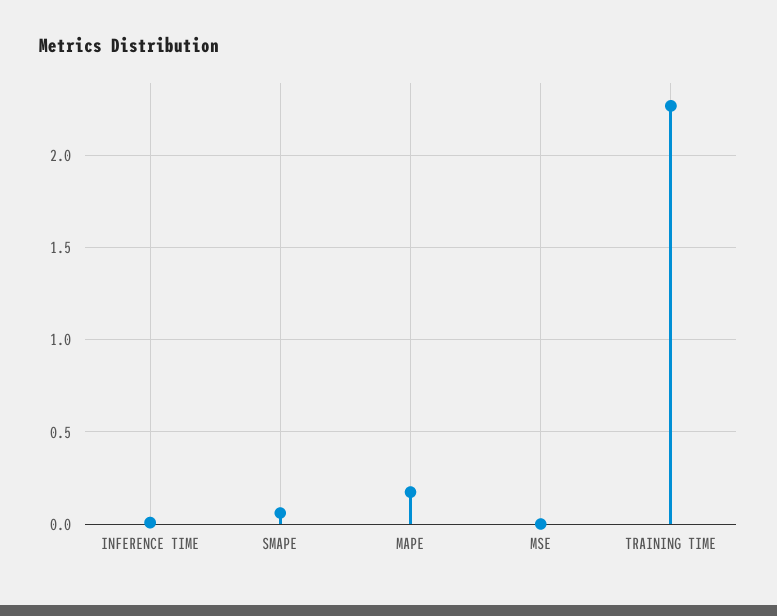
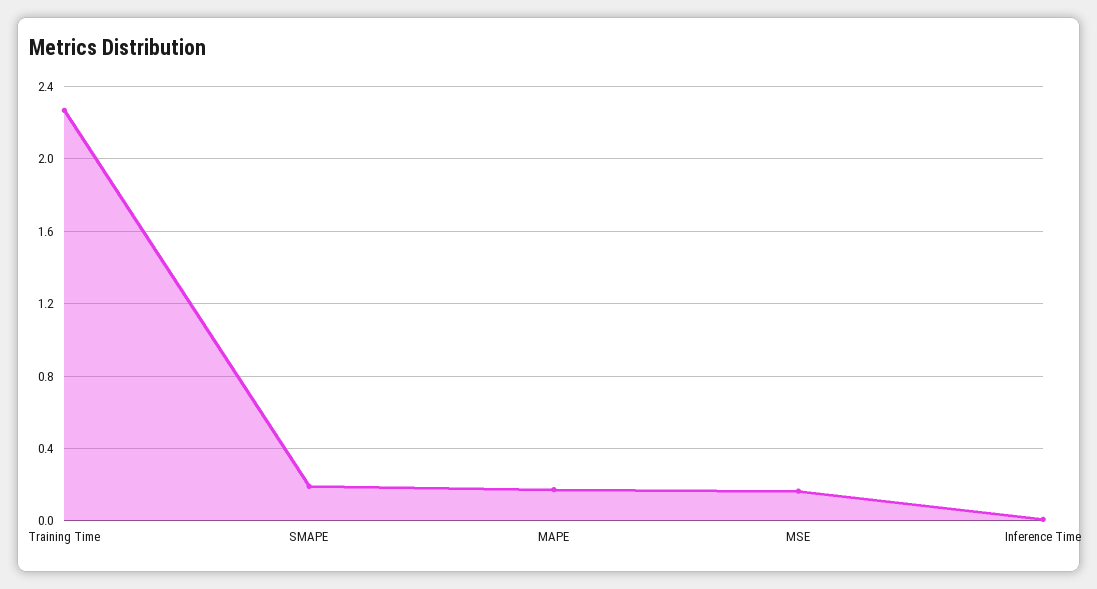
  {
    "INFERENCE TIME": 0,
-   "SMAPE": 0.05,
+   "SMAPE": 0.2,
    "MAPE": 0.15,
-   "MSE": 0,
+   "MSE": 0.15,
    "TRAINING TIME": 2.25
  }

